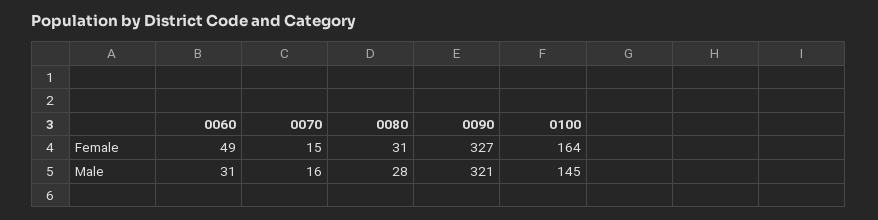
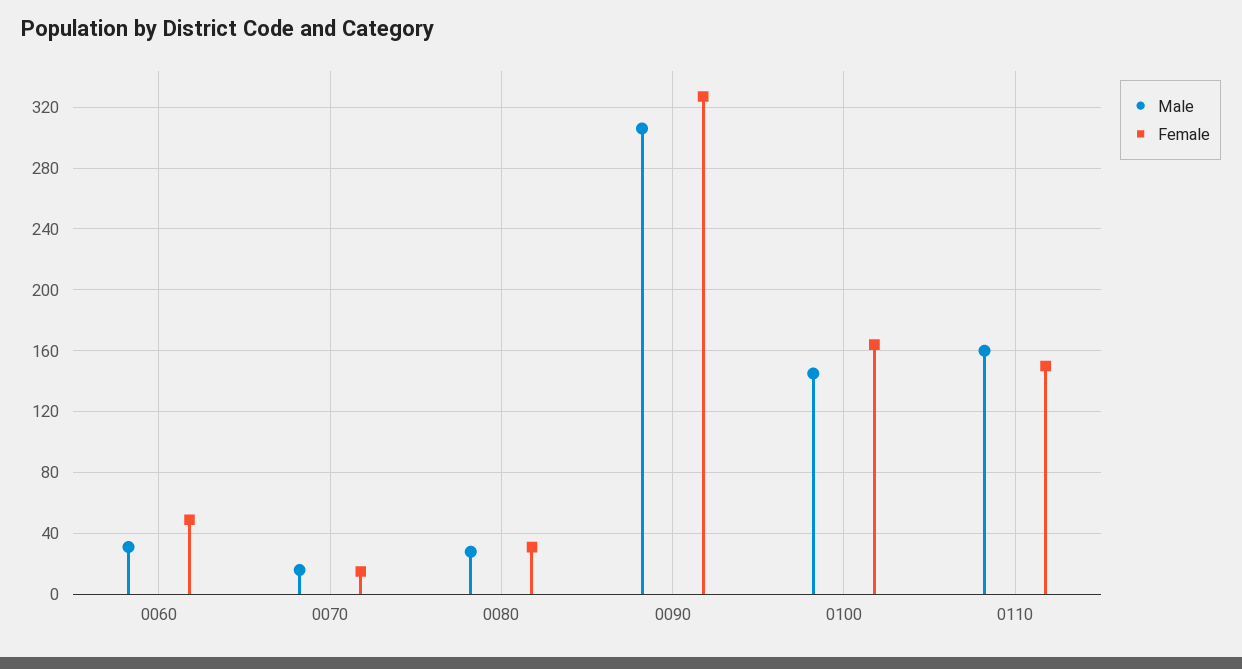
  {
    "Female": {
      "0060": 49,
      "0070": 15,
      "0080": 31,
      "0090": 327,
-     "0100": 164
+     "0100": 164,
+     "0110": 150
    },
    "Male": {
      "0060": 31,
      "0070": 16,
      "0080": 28,
-     "0090": 321,
+     "0090": 305,
-     "0100": 145
+     "0100": 145,
+     "0110": 160
    }
  }

